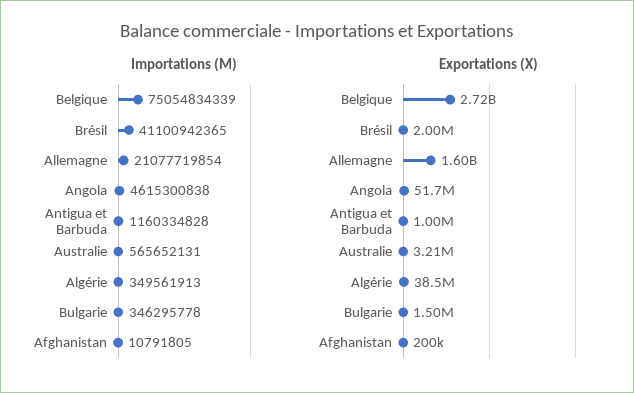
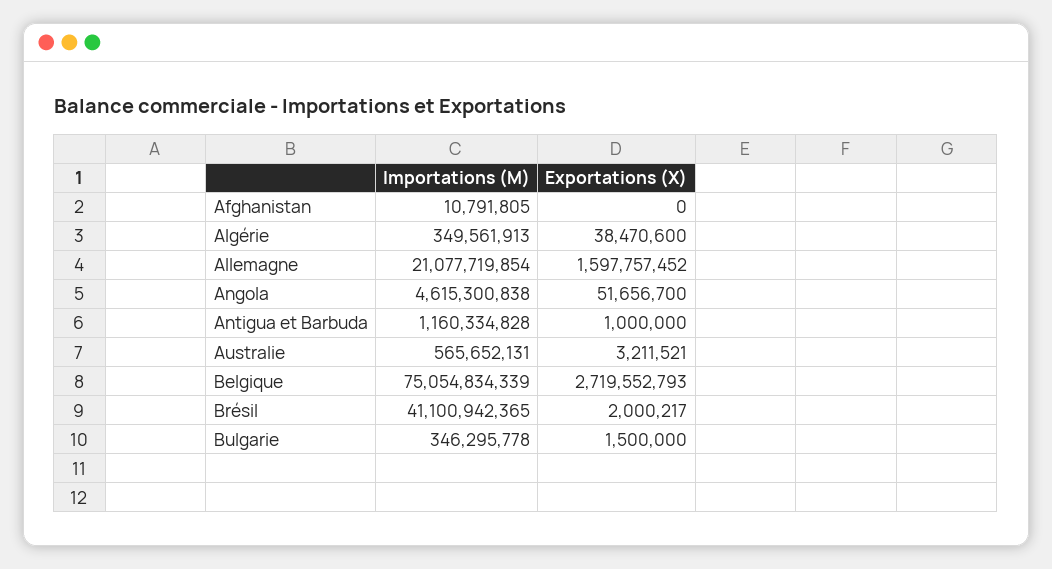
  {
    "Importations (M)": {
      "Belgique": 75054834339,
      "Brésil": 41100942365,
      "Allemagne": 21077719854,
      "Angola": 4615300838,
      "Antigua et Barbuda": 1160334828,
      "Australie": 565652131,
      "Algérie": 349561913,
      "Bulgarie": 346295778,
      "Afghanistan": 10791805
    },
    "Exportations (X)": {
      "Belgique": 2719552793,
      "Brésil": 2000217,
      "Allemagne": 1597757452,
      "Angola": 51656700,
      "Antigua et Barbuda": 1000000,
      "Australie": 3211521,
      "Algérie": 38470600,
      "Bulgarie": 1500000,
-     "Afghanistan": 200000
+     "Afghanistan": 0
    }
  }

